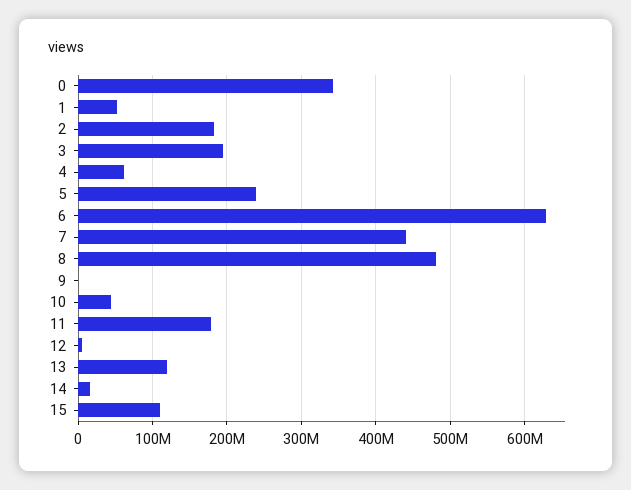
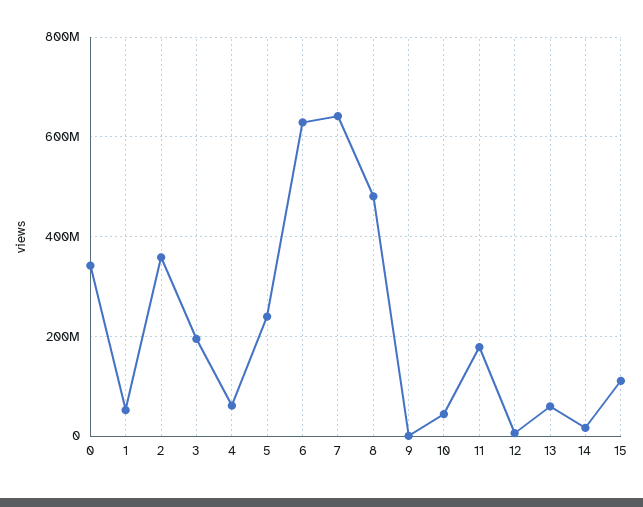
  {
    "0": 340000000,
    "1": 50000000,
-   "2": 180000000,
+   "2": 360000000,
    "3": 190000000,
    "4": 60000000,
    "5": 240000000,
    "6": 630000000,
-   "7": 440000000,
+   "7": 640000000,
    "8": 480000000,
    "9": 0,
    "10": 40000000,
    "11": 180000000,
    "12": 10000000,
-   "13": 120000000,
+   "13": 60000000,
    "14": 20000000,
    "15": 110000000
  }

